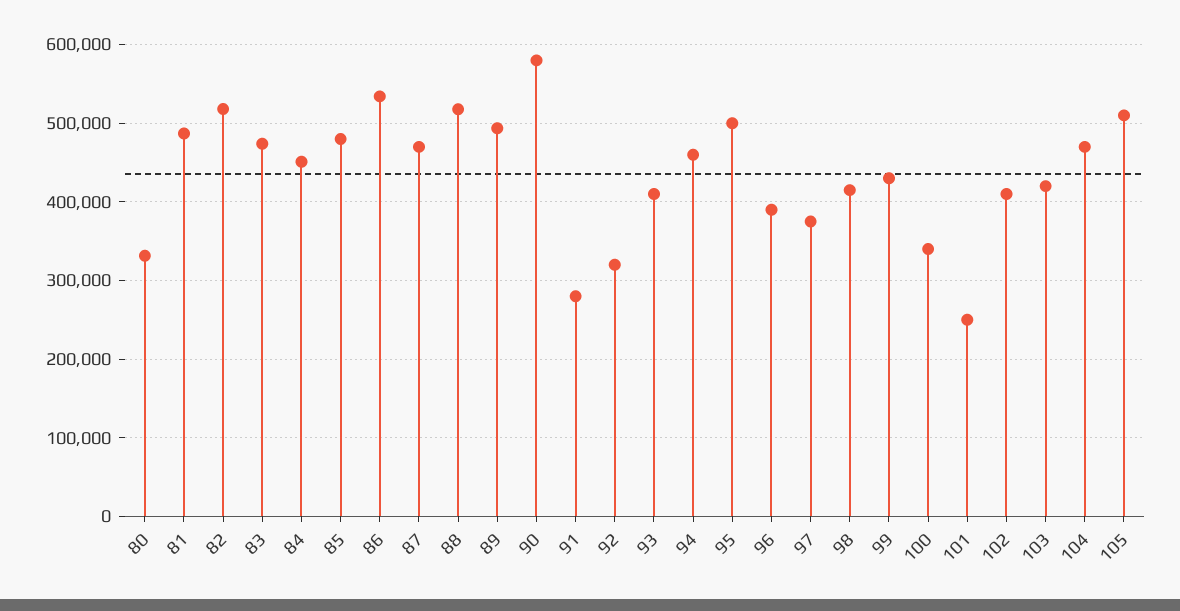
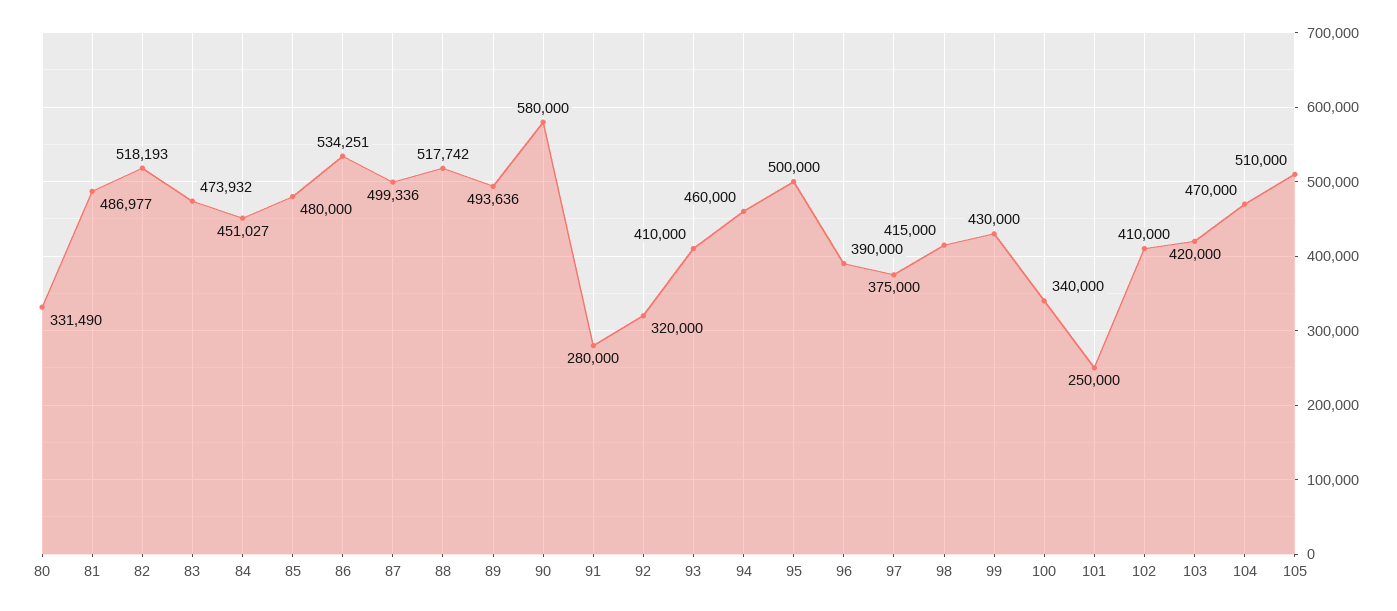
  {
    "80": 331490,
    "81": 486977,
    "82": 518193,
    "83": 473932,
    "84": 451027,
    "85": 480000,
    "86": 534251,
-   "87": 470000,
+   "87": 499336,
    "88": 517742,
    "89": 493636,
    "90": 580000,
    "91": 280000,
    "92": 320000,
    "93": 410000,
    "94": 460000,
    "95": 500000,
    "96": 390000,
    "97": 375000,
    "98": 415000,
    "99": 430000,
    "100": 340000,
    "101": 250000,
    "102": 410000,
    "103": 420000,
    "104": 470000,
    "105": 510000
  }

